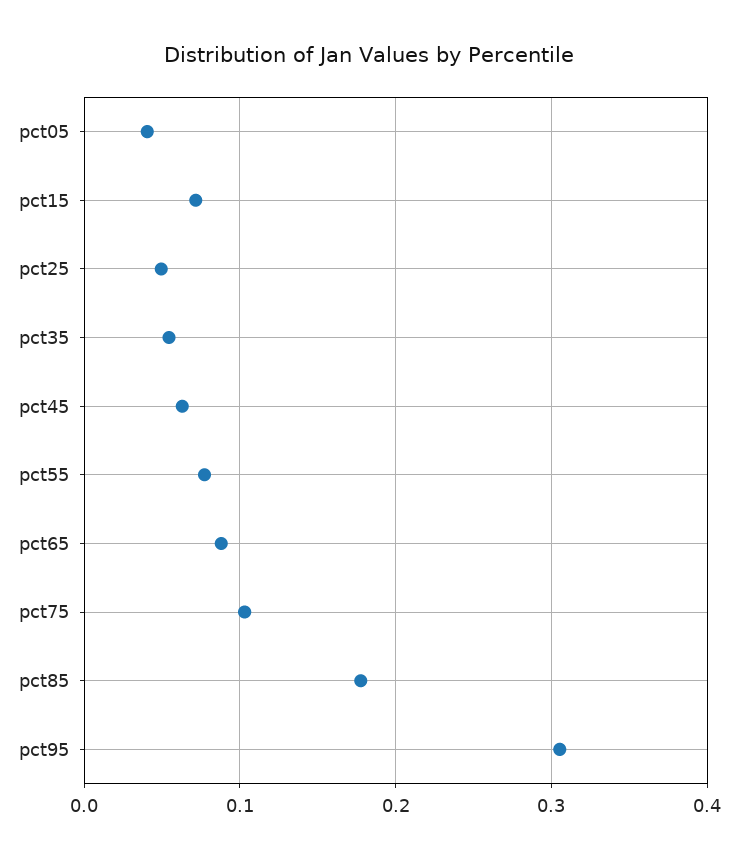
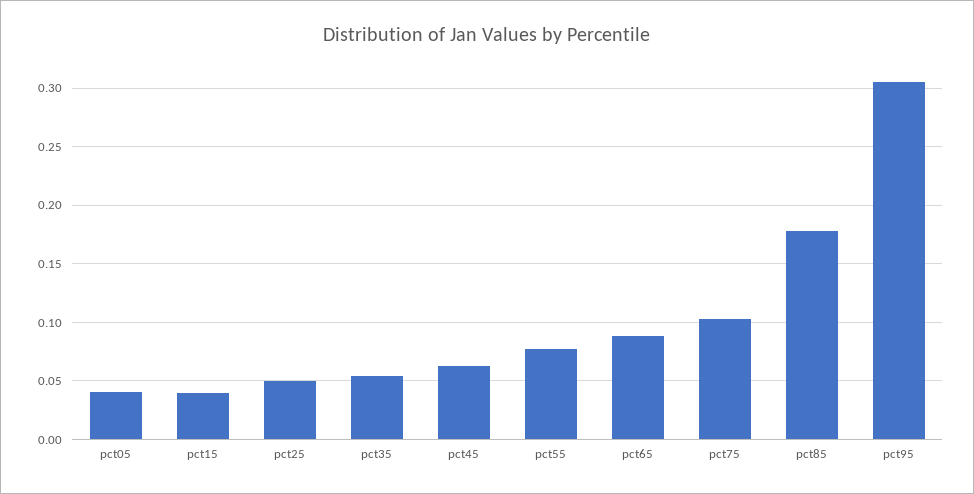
  {
    "pct05": 0.04,
-   "pct15": 0.07,
+   "pct15": 0.04,
    "pct25": 0.05,
    "pct35": 0.05,
    "pct45": 0.06,
    "pct55": 0.08,
    "pct65": 0.09,
    "pct75": 0.1,
    "pct85": 0.18,
    "pct95": 0.31
  }

